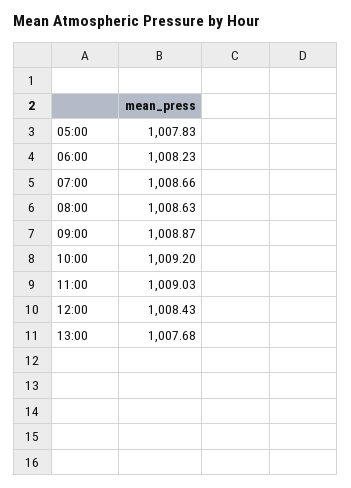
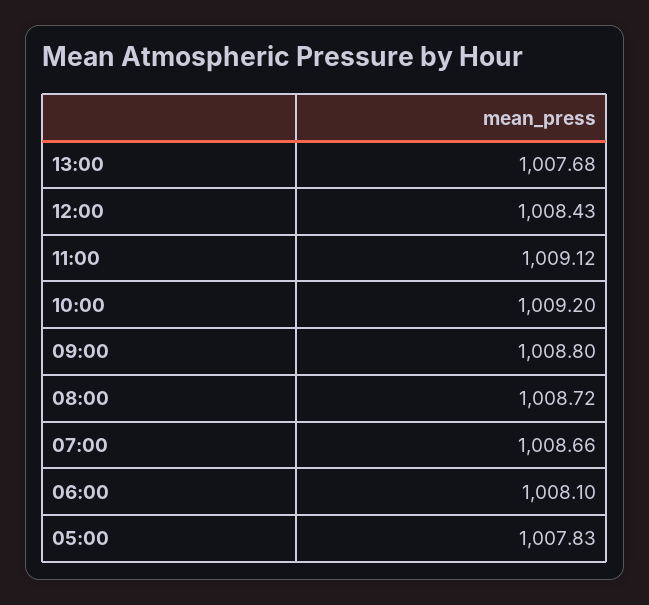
  {
    "05:00": 1007.83,
-   "06:00": 1008.23,
+   "06:00": 1008.1,
    "07:00": 1008.66,
-   "08:00": 1008.63,
+   "08:00": 1008.72,
-   "09:00": 1008.87,
+   "09:00": 1008.8,
    "10:00": 1009.2,
-   "11:00": 1009.03,
+   "11:00": 1009.12,
    "12:00": 1008.43,
    "13:00": 1007.68
  }

